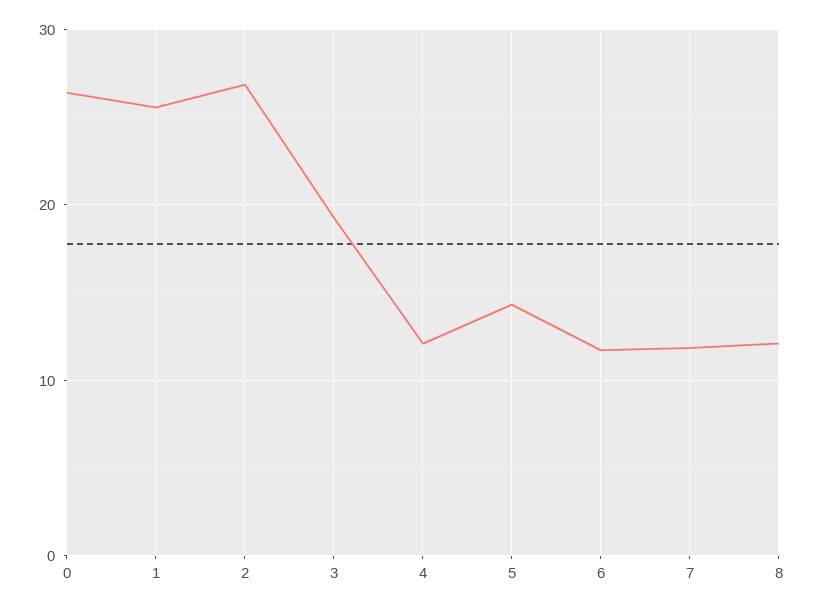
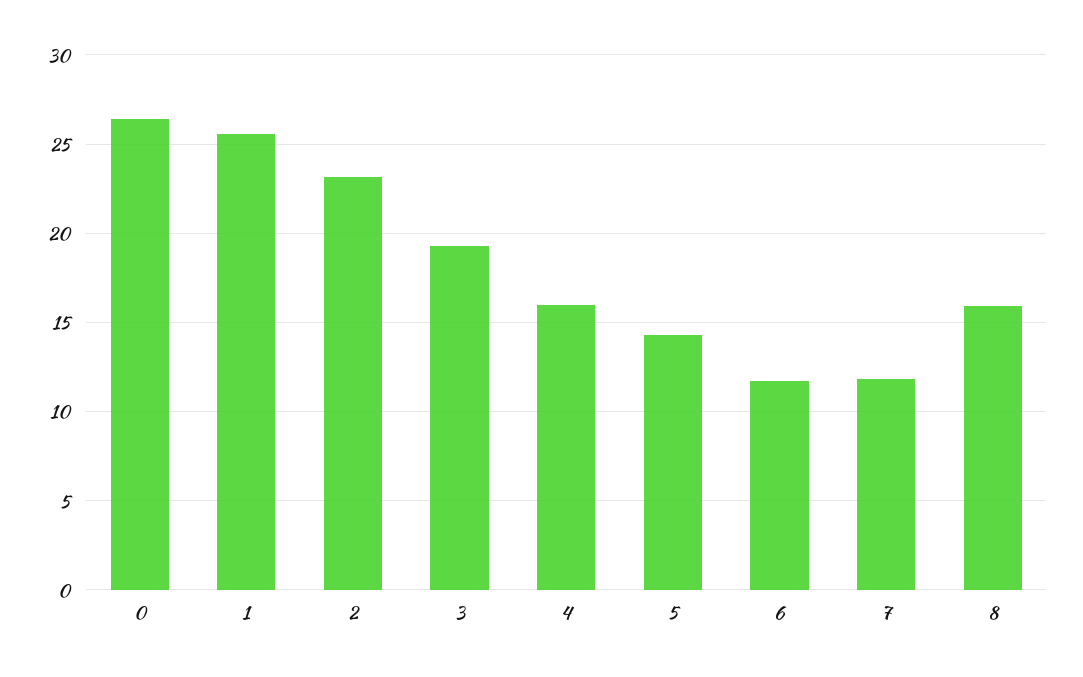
  {
    "0": 26.5,
    "1": 25.5,
-   "2": 27,
+   "2": 23,
    "3": 19.5,
-   "4": 12,
+   "4": 16,
    "5": 14.5,
    "6": 11.5,
    "7": 12,
-   "8": 12
+   "8": 16
  }

